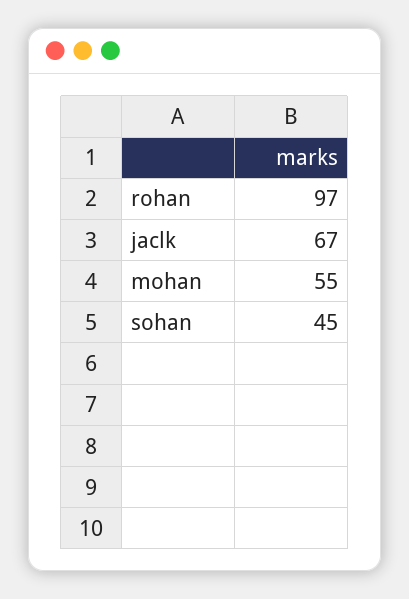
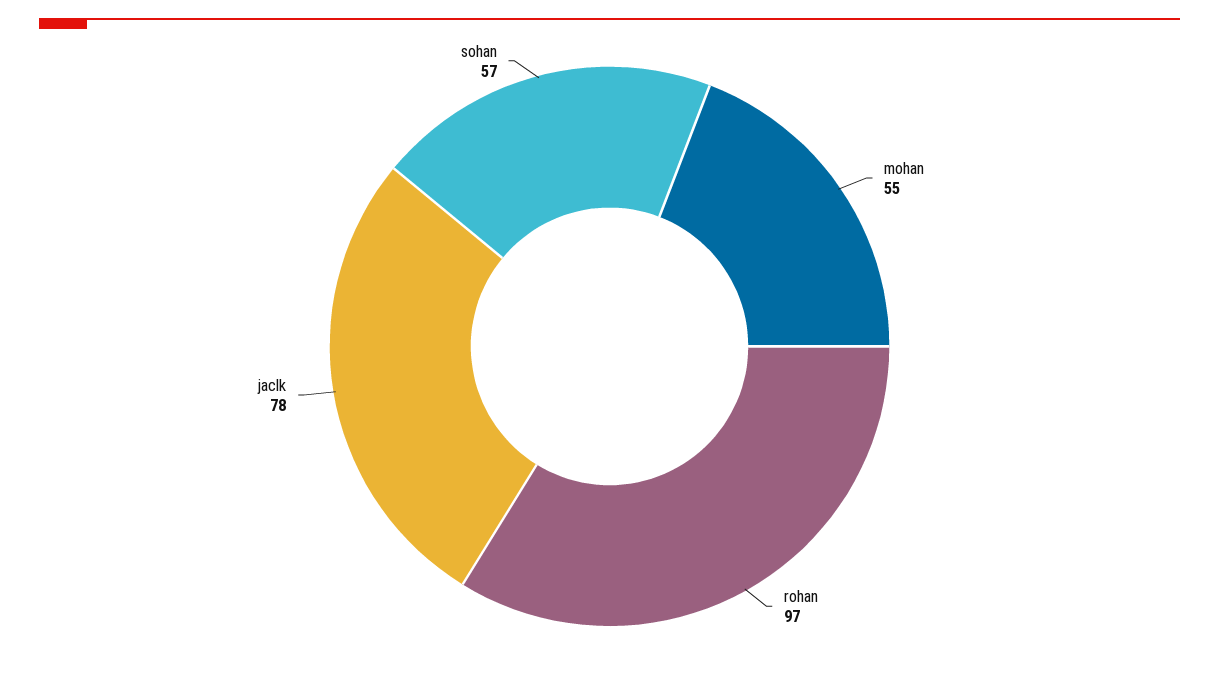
  {
    "rohan": 97,
-   "jaclk": 67,
+   "jaclk": 78,
    "mohan": 55,
-   "sohan": 45
+   "sohan": 57
  }

